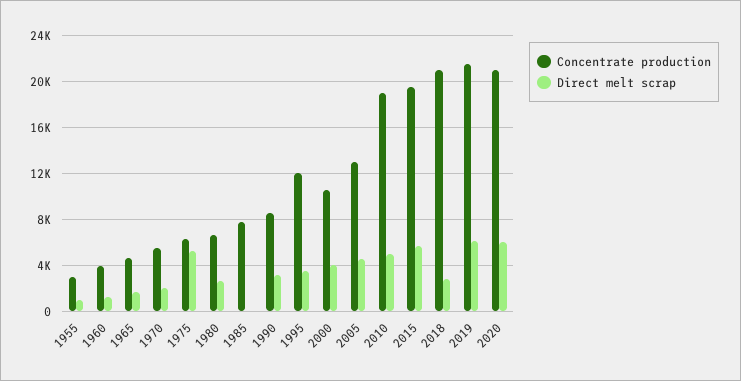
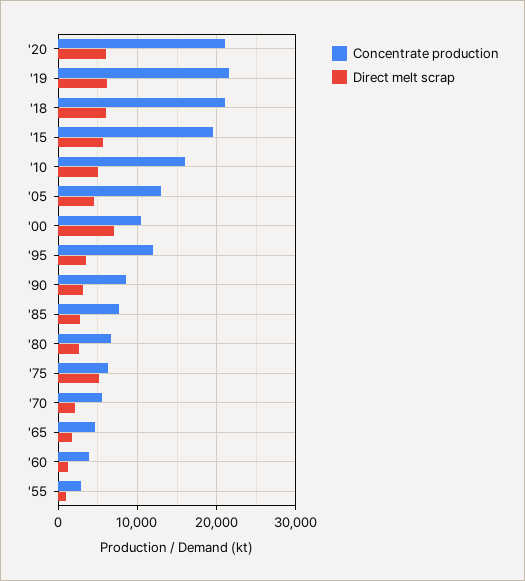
  {
    "Concentrate production": {
      "1955": 3000,
      "1960": 4000,
      "1965": 5000,
      "1970": 5000,
      "1975": 6000,
      "1980": 7000,
      "1985": 8000,
      "1990": 9000,
      "1995": 12000,
      "2000": 11000,
      "2005": 13000,
-     "2010": 19000,
+     "2010": 16000,
      "2015": 20000,
      "2018": 21000,
      "2019": 22000,
      "2020": 21000
    },
    "Direct melt scrap": {
      "1955": 1000,
      "1960": 1000,
      "1965": 2000,
      "1970": 2000,
      "1975": 5000,
      "1980": 3000,
-     "1985": 0,
+     "1985": 3000,
      "1990": 3000,
      "1995": 4000,
-     "2000": 4000,
+     "2000": 7000,
      "2005": 5000,
      "2010": 5000,
      "2015": 6000,
-     "2018": 3000,
+     "2018": 6000,
      "2019": 6000,
      "2020": 6000
    }
  }

